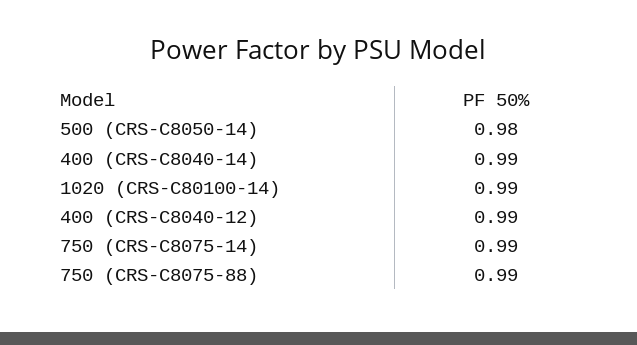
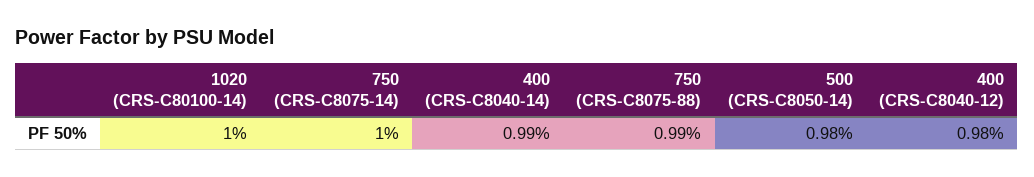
  {
    "500 (CRS-C8050-14)": 0.98,
    "400 (CRS-C8040-14)": 0.99,
-   "1020 (CRS-C80100-14)": 0.99,
+   "1020 (CRS-C80100-14)": 1,
-   "400 (CRS-C8040-12)": 0.99,
+   "400 (CRS-C8040-12)": 0.98,
-   "750 (CRS-C8075-14)": 0.99,
+   "750 (CRS-C8075-14)": 1,
    "750 (CRS-C8075-88)": 0.99
  }

